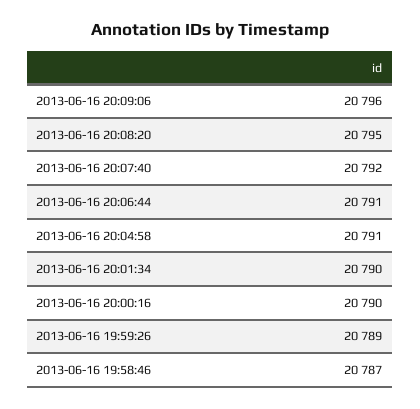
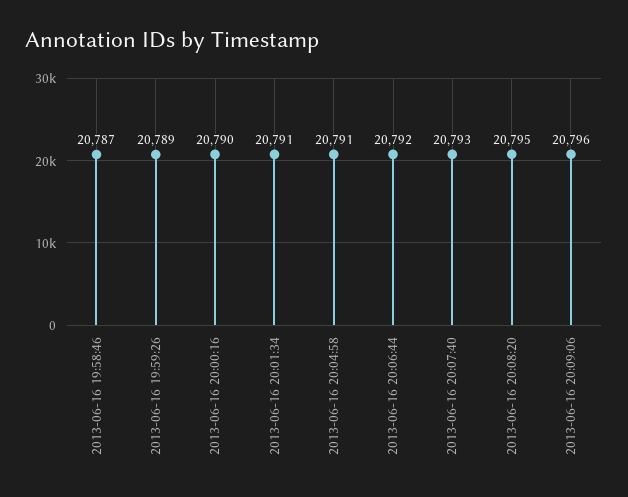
  {
    "2013-06-16 20:09:06": 20796,
    "2013-06-16 20:08:20": 20795,
-   "2013-06-16 20:07:40": 20792,
+   "2013-06-16 20:07:40": 20793,
-   "2013-06-16 20:06:44": 20791,
+   "2013-06-16 20:06:44": 20792,
    "2013-06-16 20:04:58": 20791,
-   "2013-06-16 20:01:34": 20790,
+   "2013-06-16 20:01:34": 20791,
    "2013-06-16 20:00:16": 20790,
    "2013-06-16 19:59:26": 20789,
    "2013-06-16 19:58:46": 20787
  }

